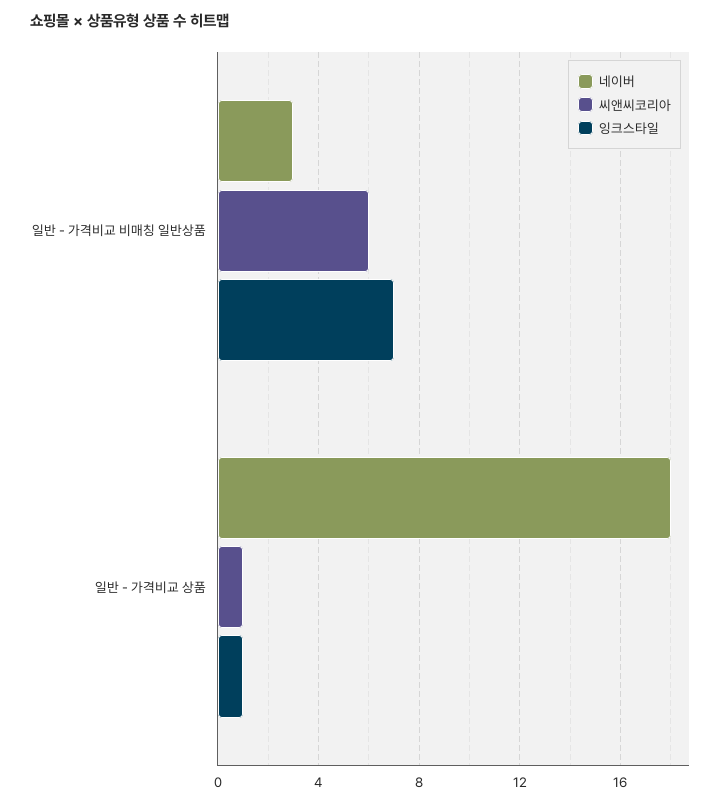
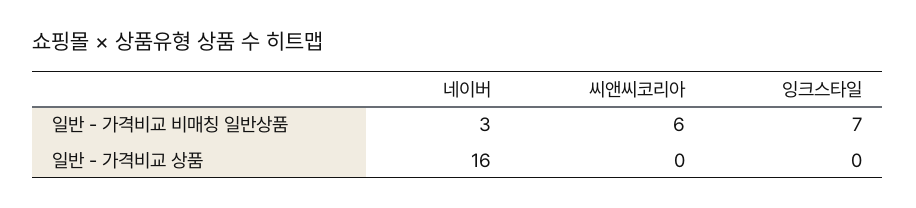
  {
    "네이버": {
      "일반 - 가격비교 비매칭 일반상품": 3,
-     "일반 - 가격비교 상품": 18
+     "일반 - 가격비교 상품": 16
    },
    "씨앤씨코리아": {
      "일반 - 가격비교 비매칭 일반상품": 6,
-     "일반 - 가격비교 상품": 1
+     "일반 - 가격비교 상품": 0
    },
    "잉크스타일": {
      "일반 - 가격비교 비매칭 일반상품": 7,
-     "일반 - 가격비교 상품": 1
+     "일반 - 가격비교 상품": 0
    }
  }

